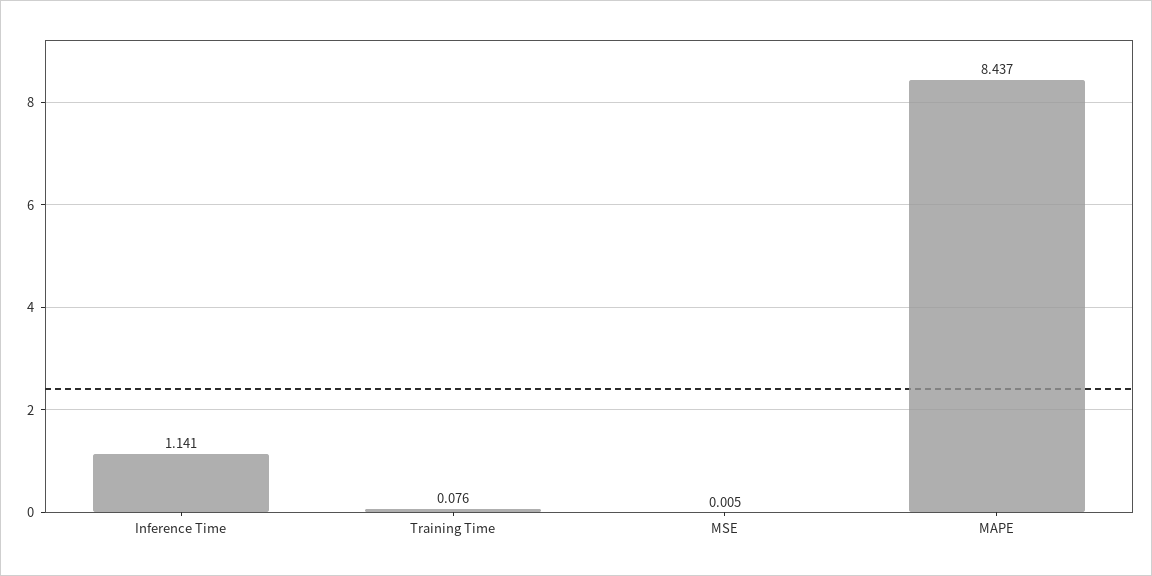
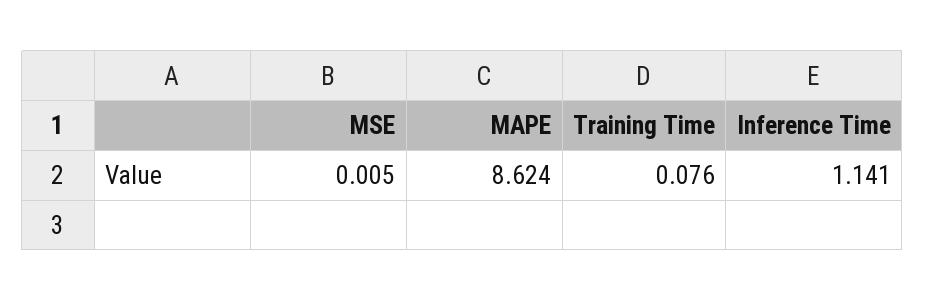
  {
    "Inference Time": 1.141,
    "Training Time": 0.076,
    "MSE": 0.005,
-   "MAPE": 8.437
+   "MAPE": 8.624
  }

